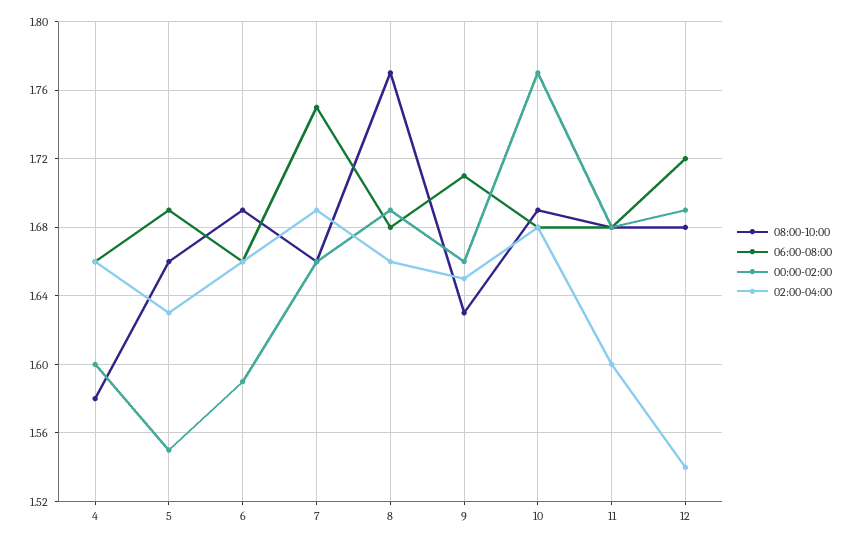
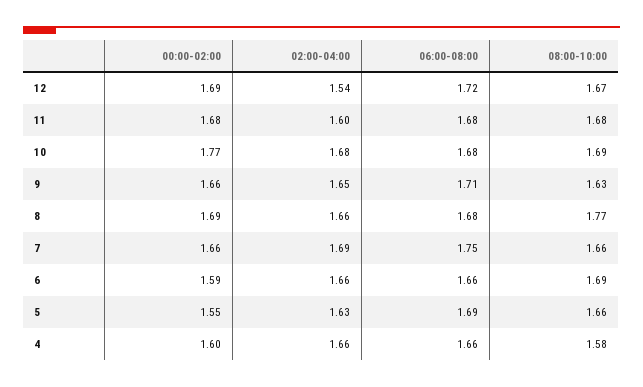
  {
    "08:00-10:00": {
      "4": 1.58,
      "5": 1.66,
      "6": 1.69,
      "7": 1.66,
      "8": 1.77,
      "9": 1.63,
      "10": 1.69,
      "11": 1.68,
-     "12": 1.68
+     "12": 1.67
    },
    "06:00-08:00": {
      "4": 1.66,
      "5": 1.69,
      "6": 1.66,
      "7": 1.75,
      "8": 1.68,
      "9": 1.71,
      "10": 1.68,
      "11": 1.68,
      "12": 1.72
    },
    "00:00-02:00": {
      "4": 1.6,
      "5": 1.55,
      "6": 1.59,
      "7": 1.66,
      "8": 1.69,
      "9": 1.66,
      "10": 1.77,
      "11": 1.68,
      "12": 1.69
    },
    "02:00-04:00": {
      "4": 1.66,
      "5": 1.63,
      "6": 1.66,
      "7": 1.69,
      "8": 1.66,
      "9": 1.65,
      "10": 1.68,
      "11": 1.6,
      "12": 1.54
    }
  }

